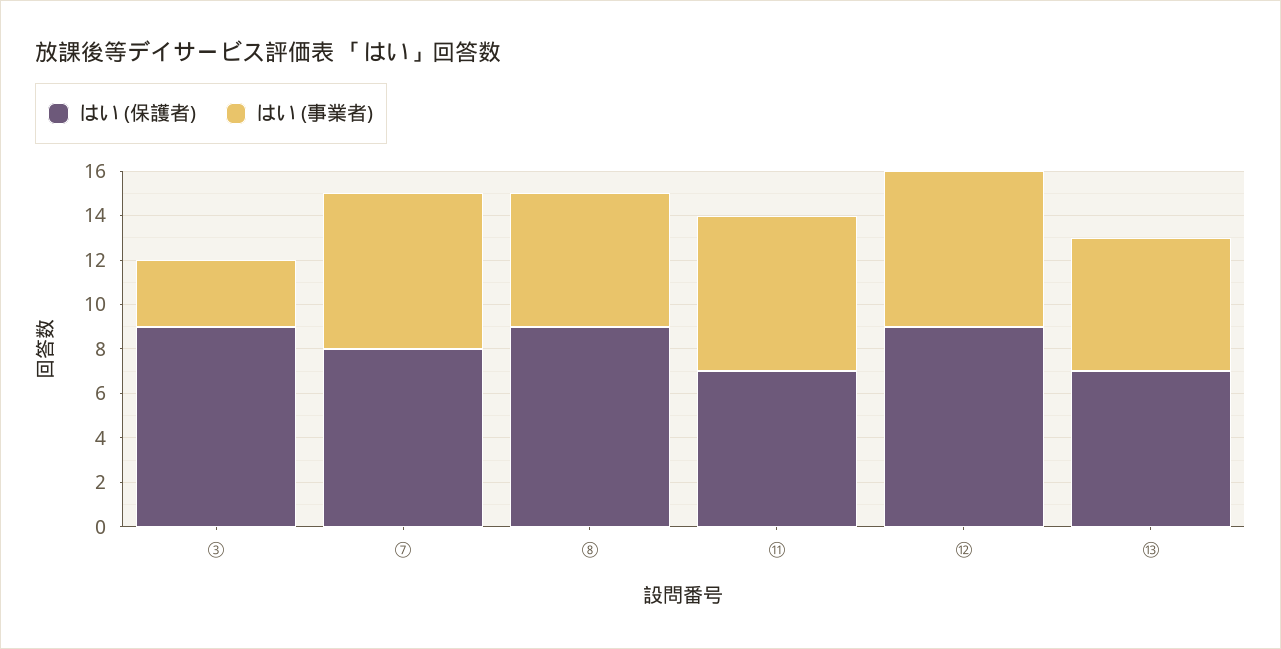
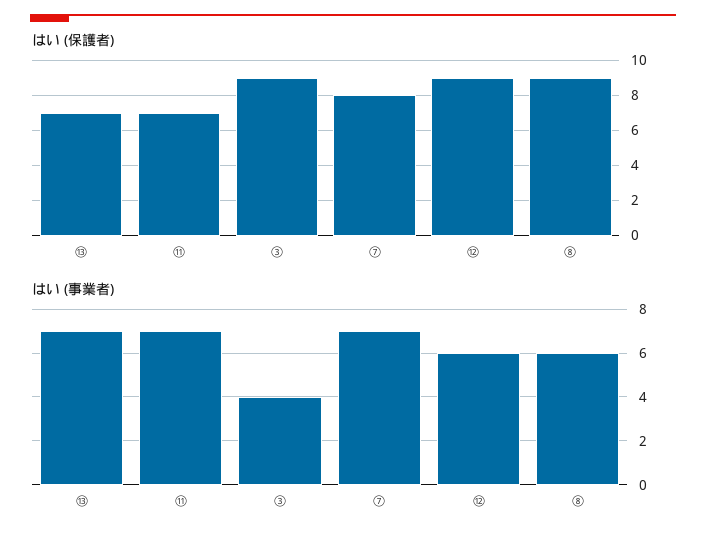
  {
    "はい (保護者)": {
      "③": 9,
      "⑦": 8,
      "⑧": 9,
      "⑪": 7,
      "⑫": 9,
      "⑬": 7
    },
    "はい (事業者)": {
-     "③": 3,
+     "③": 4,
      "⑦": 7,
      "⑧": 6,
      "⑪": 7,
-     "⑫": 7,
+     "⑫": 6,
-     "⑬": 6
+     "⑬": 7
    }
  }

